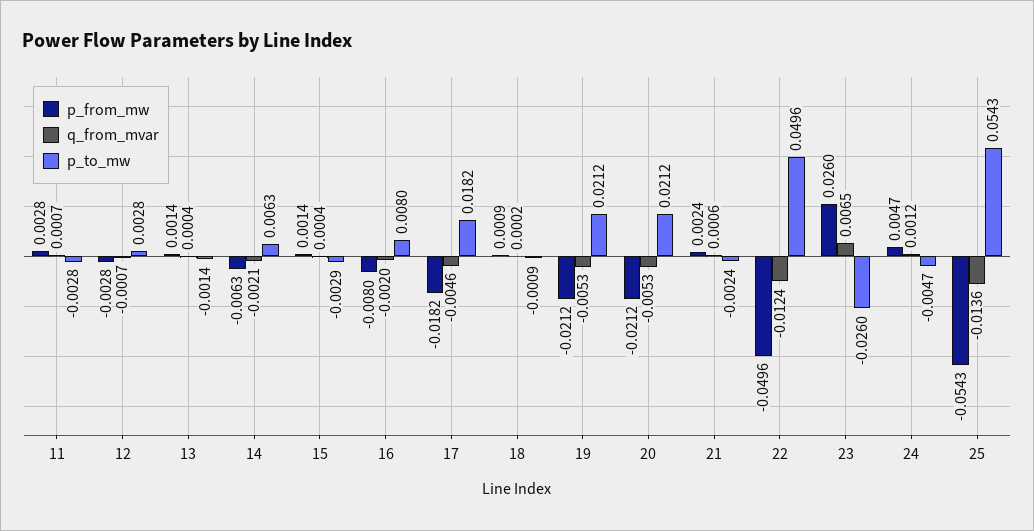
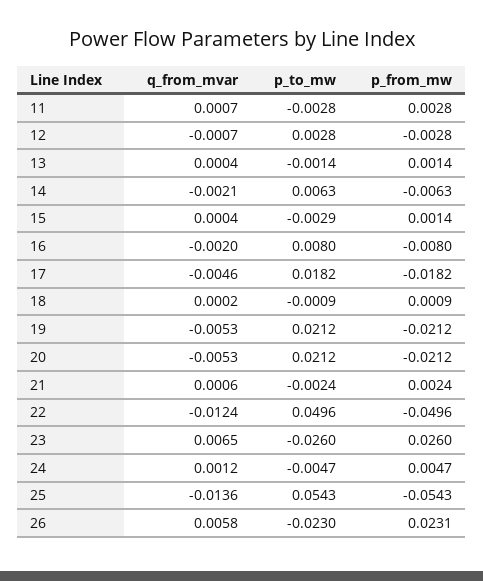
  {
    "p_from_mw": {
      "11": 0.0028,
      "12": -0.0028,
      "13": 0.0014,
      "14": -0.0063,
      "15": 0.0014,
      "16": -0.008,
      "17": -0.0182,
      "18": 0.0009,
      "19": -0.0212,
      "20": -0.0212,
      "21": 0.0024,
      "22": -0.0496,
      "23": 0.026,
      "24": 0.0047,
-     "25": -0.0543
+     "25": -0.0543,
+     "26": 0.0231
    },
    "q_from_mvar": {
      "11": 0.0007,
      "12": -0.0007,
      "13": 0.0004,
      "14": -0.0021,
      "15": 0.0004,
      "16": -0.002,
      "17": -0.0046,
      "18": 0.0002,
      "19": -0.0053,
      "20": -0.0053,
      "21": 0.0006,
      "22": -0.0124,
      "23": 0.0065,
      "24": 0.0012,
-     "25": -0.0136
+     "25": -0.0136,
+     "26": 0.0058
    },
    "p_to_mw": {
      "11": -0.0028,
      "12": 0.0028,
      "13": -0.0014,
      "14": 0.0063,
      "15": -0.0029,
      "16": 0.008,
      "17": 0.0182,
      "18": -0.0009,
      "19": 0.0212,
      "20": 0.0212,
      "21": -0.0024,
      "22": 0.0496,
      "23": -0.026,
      "24": -0.0047,
-     "25": 0.0543
+     "25": 0.0543,
+     "26": -0.023
    }
  }

